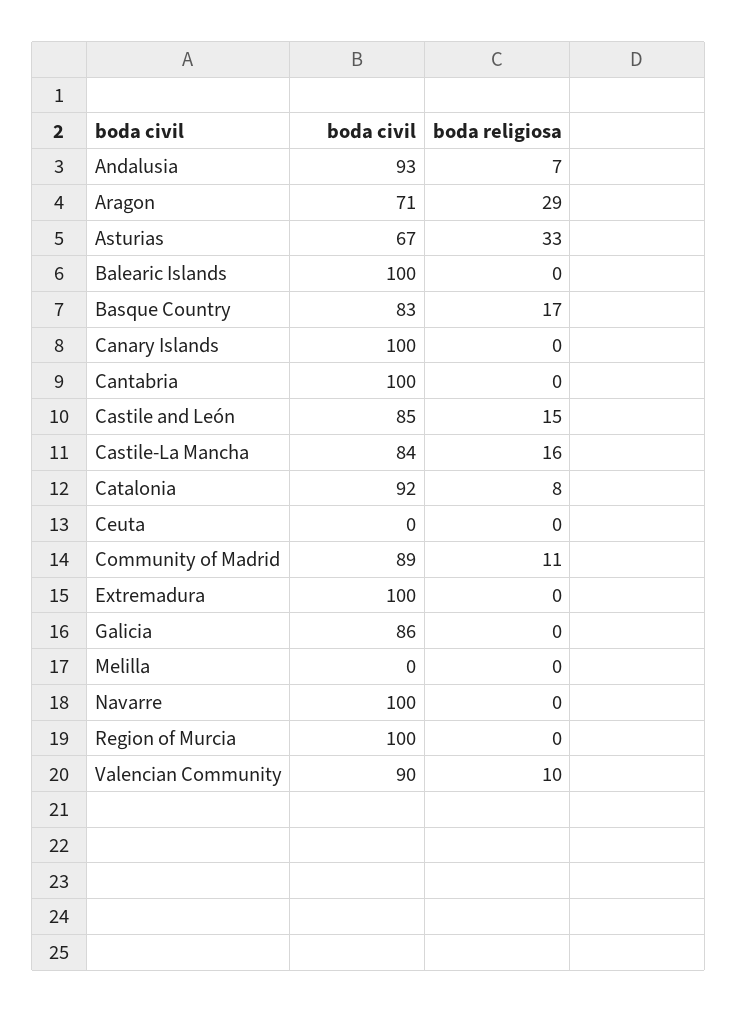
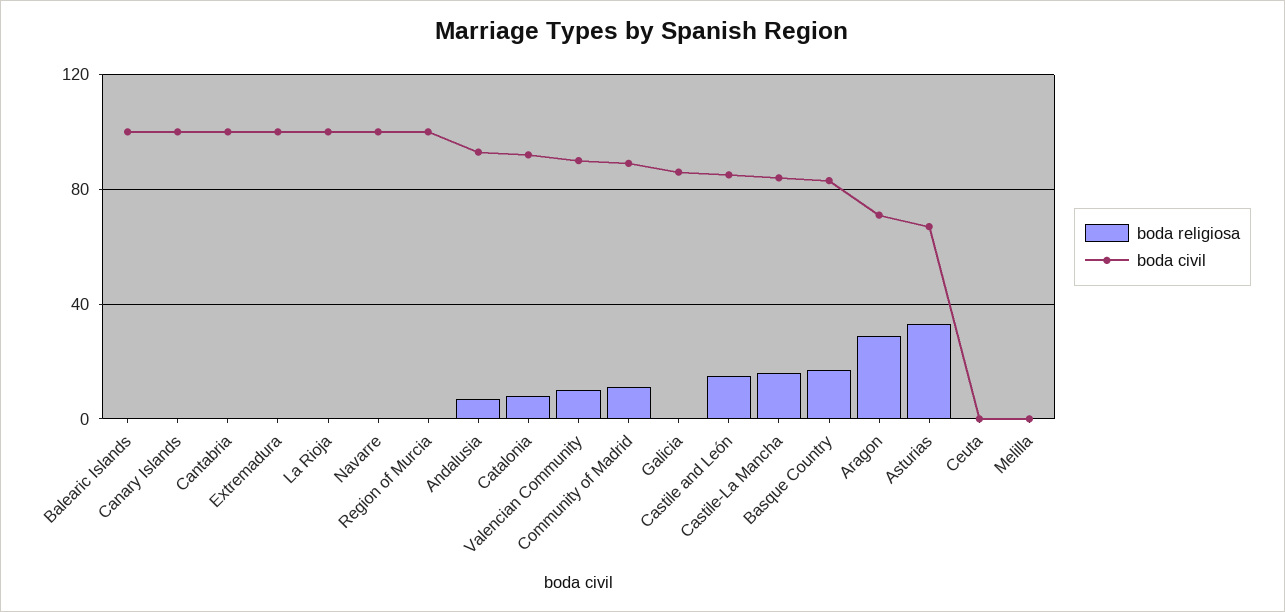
  {
    "boda civil": {
      "Andalusia": 93,
      "Aragon": 71,
      "Asturias": 67,
      "Balearic Islands": 100,
      "Basque Country": 83,
      "Canary Islands": 100,
      "Cantabria": 100,
      "Castile and León": 85,
      "Castile-La Mancha": 84,
      "Catalonia": 92,
      "Ceuta": 0,
      "Community of Madrid": 89,
      "Extremadura": 100,
      "Galicia": 86,
      "Melilla": 0,
      "Navarre": 100,
      "Region of Murcia": 100,
-     "Valencian Community": 90
+     "Valencian Community": 90,
+     "La Rioja": 100
    },
    "boda religiosa": {
      "Andalusia": 7,
      "Aragon": 29,
      "Asturias": 33,
      "Balearic Islands": 0,
      "Basque Country": 17,
      "Canary Islands": 0,
      "Cantabria": 0,
      "Castile and León": 15,
      "Castile-La Mancha": 16,
      "Catalonia": 8,
      "Ceuta": 0,
      "Community of Madrid": 11,
      "Extremadura": 0,
      "Galicia": 0,
      "Melilla": 0,
      "Navarre": 0,
      "Region of Murcia": 0,
-     "Valencian Community": 10
+     "Valencian Community": 10,
+     "La Rioja": 0
    }
  }

